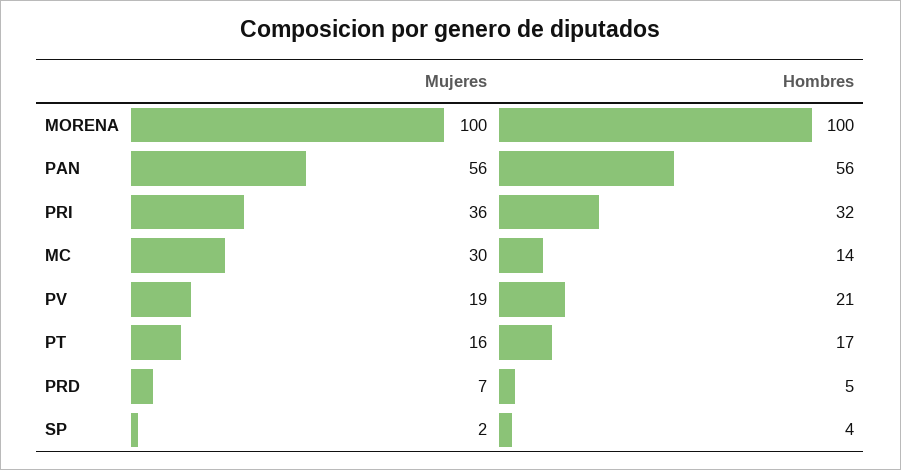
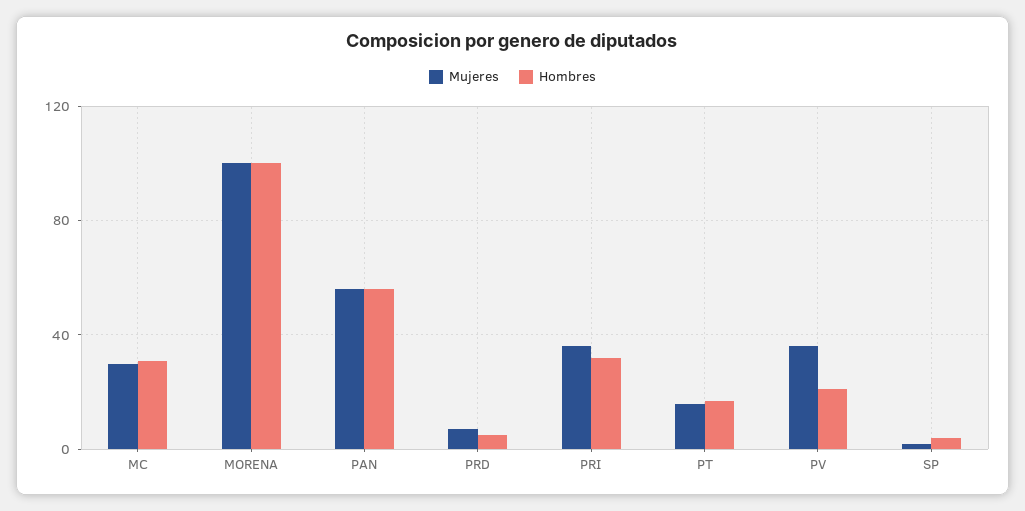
  {
    "Mujeres": {
      "MORENA": 100,
      "PAN": 56,
      "PRI": 36,
      "MC": 30,
-     "PV": 19,
+     "PV": 35,
      "PT": 16,
      "PRD": 7,
      "SP": 2
    },
    "Hombres": {
      "MORENA": 100,
      "PAN": 56,
      "PRI": 32,
-     "MC": 14,
+     "MC": 30,
      "PV": 21,
      "PT": 17,
      "PRD": 5,
      "SP": 4
    }
  }

